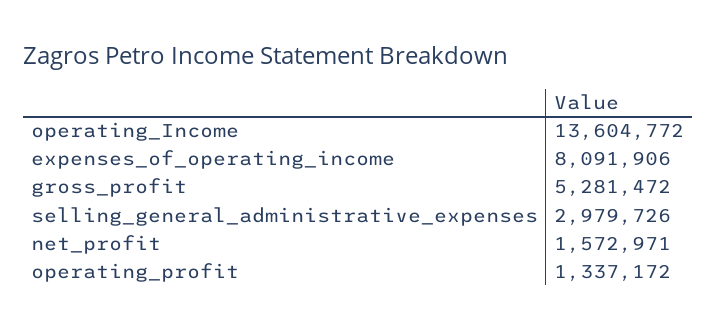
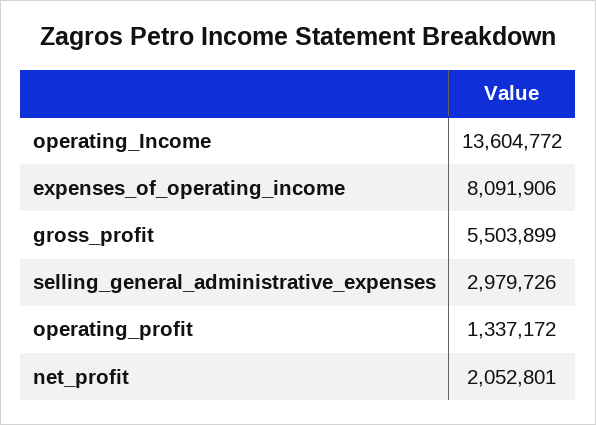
  {
    "operating_Income": 13604772,
    "expenses_of_operating_income": 8091906,
-   "gross_profit": 5281472,
+   "gross_profit": 5503899,
    "selling_general_administrative_expenses": 2979726,
-   "net_profit": 1572971,
+   "net_profit": 2052801,
    "operating_profit": 1337172
  }

